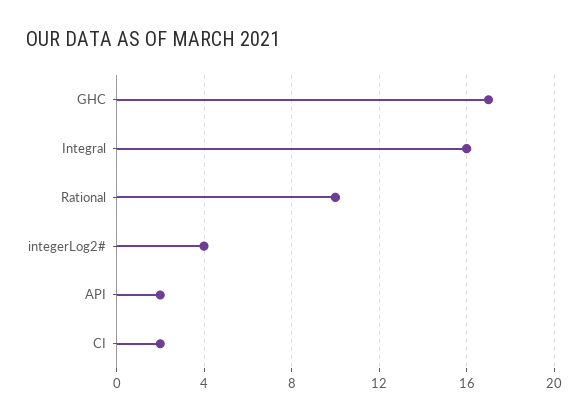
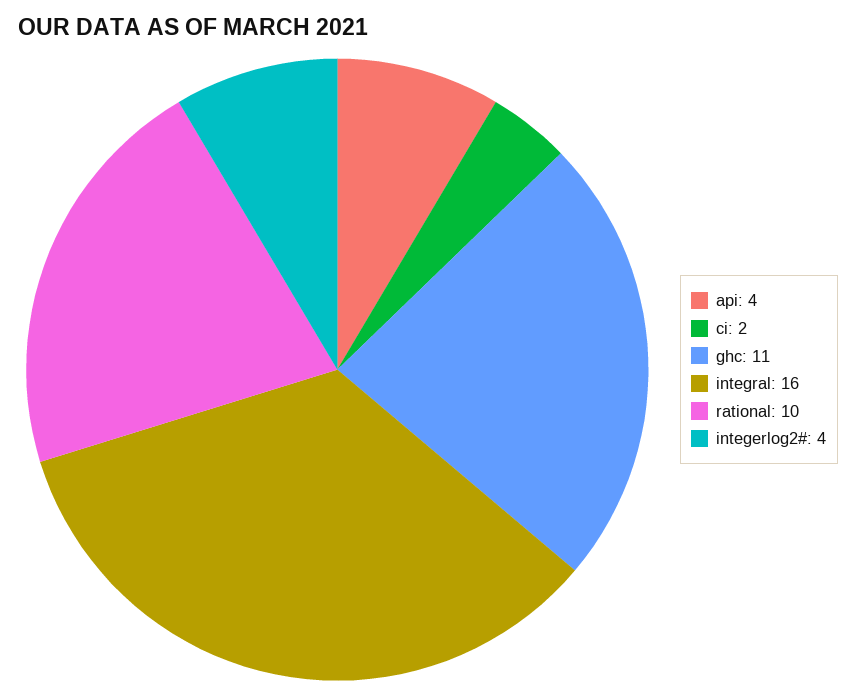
  {
-   "GHC": 17,
+   "GHC": 11,
    "Integral": 16,
    "Rational": 10,
    "integerLog2#": 4,
-   "API": 2,
+   "API": 4,
    "CI": 2
  }

